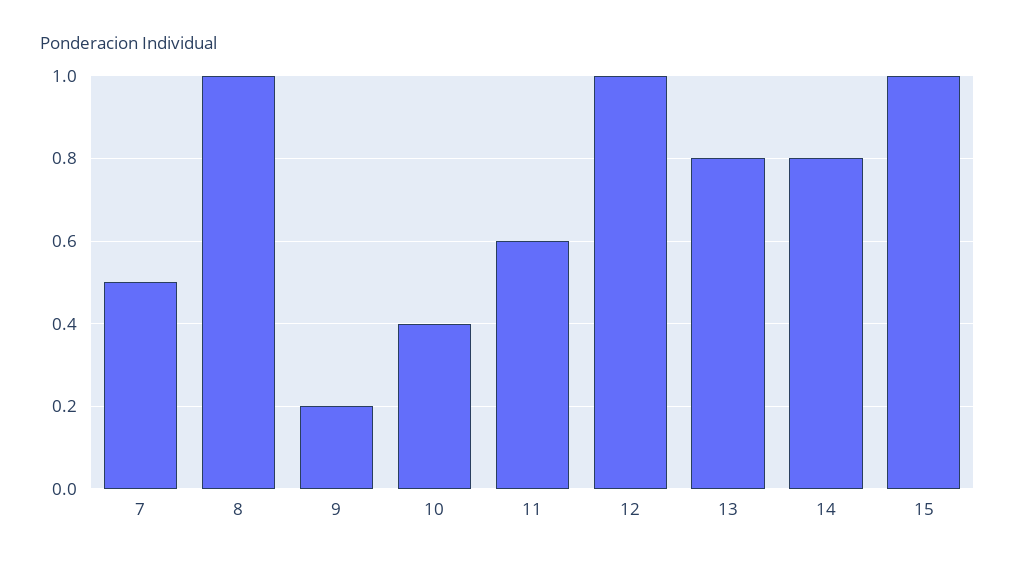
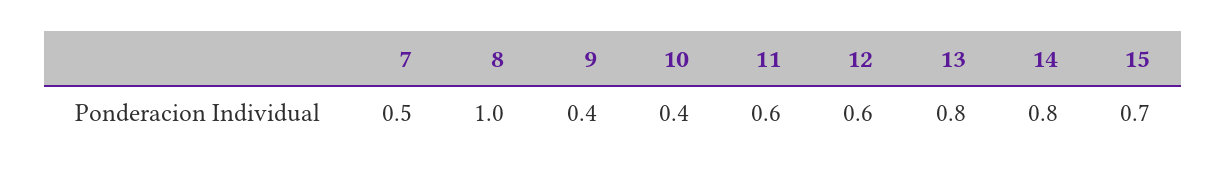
  {
    "7": 0.5,
    "8": 1,
-   "9": 0.2,
+   "9": 0.4,
    "10": 0.4,
    "11": 0.6,
-   "12": 1,
+   "12": 0.6,
    "13": 0.8,
    "14": 0.8,
-   "15": 1
+   "15": 0.7
  }

